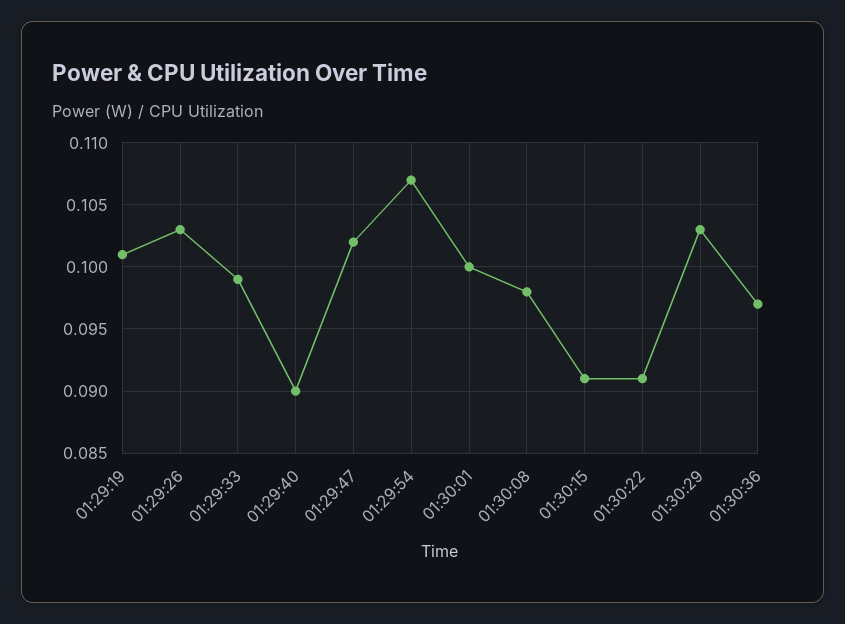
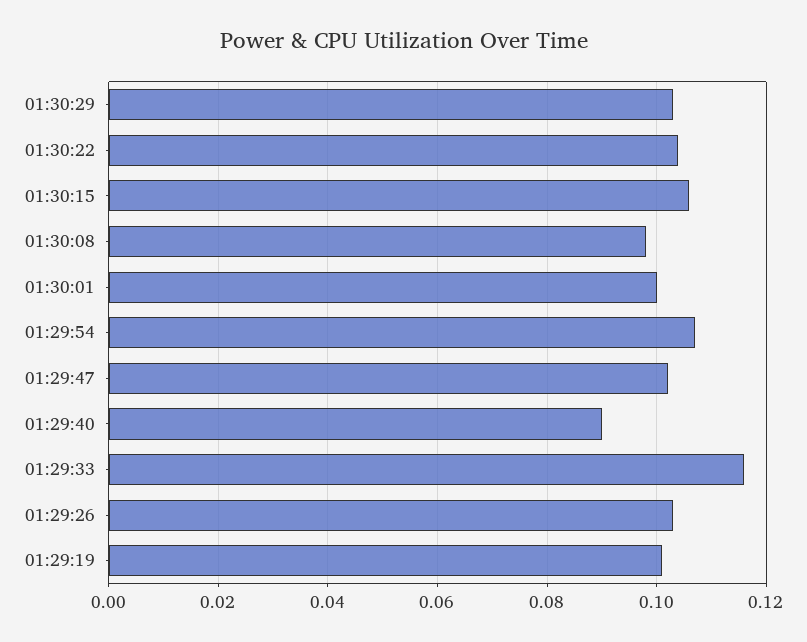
  {
    "01:29:19": 0.101,
    "01:29:26": 0.103,
-   "01:29:33": 0.099,
+   "01:29:33": 0.115,
    "01:29:40": 0.09,
    "01:29:47": 0.102,
    "01:29:54": 0.107,
    "01:30:01": 0.1,
    "01:30:08": 0.098,
-   "01:30:15": 0.091,
+   "01:30:15": 0.105,
-   "01:30:22": 0.091,
+   "01:30:22": 0.105,
-   "01:30:29": 0.103,
+   "01:30:29": 0.103
-   "01:30:36": 0.097
  }

